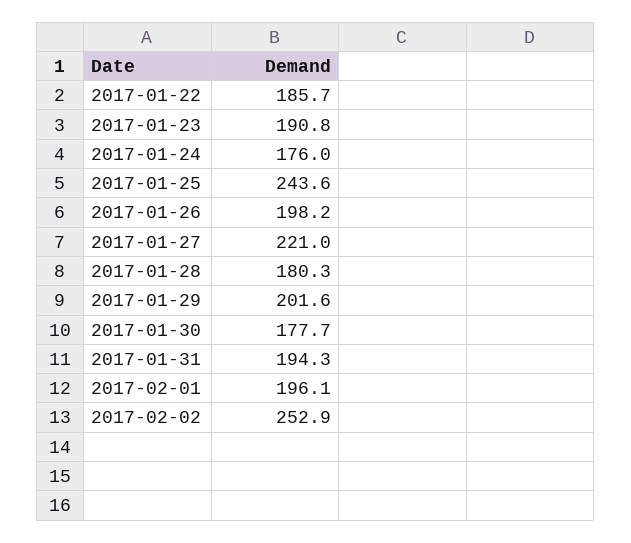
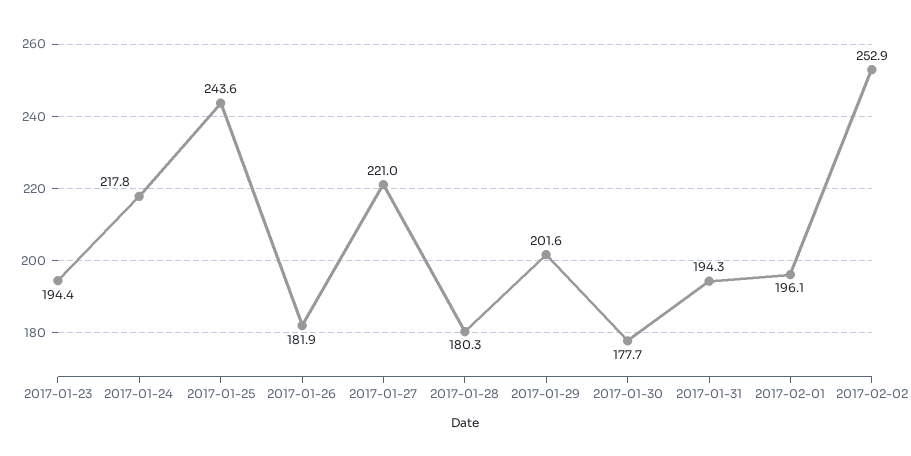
  {
-   "2017-01-22": 185.7,
-   "2017-01-23": 190.8,
+   "2017-01-23": 194.4,
-   "2017-01-24": 176,
+   "2017-01-24": 217.8,
    "2017-01-25": 243.6,
-   "2017-01-26": 198.2,
+   "2017-01-26": 181.9,
    "2017-01-27": 221,
    "2017-01-28": 180.3,
    "2017-01-29": 201.6,
    "2017-01-30": 177.7,
    "2017-01-31": 194.3,
    "2017-02-01": 196.1,
    "2017-02-02": 252.9
  }

